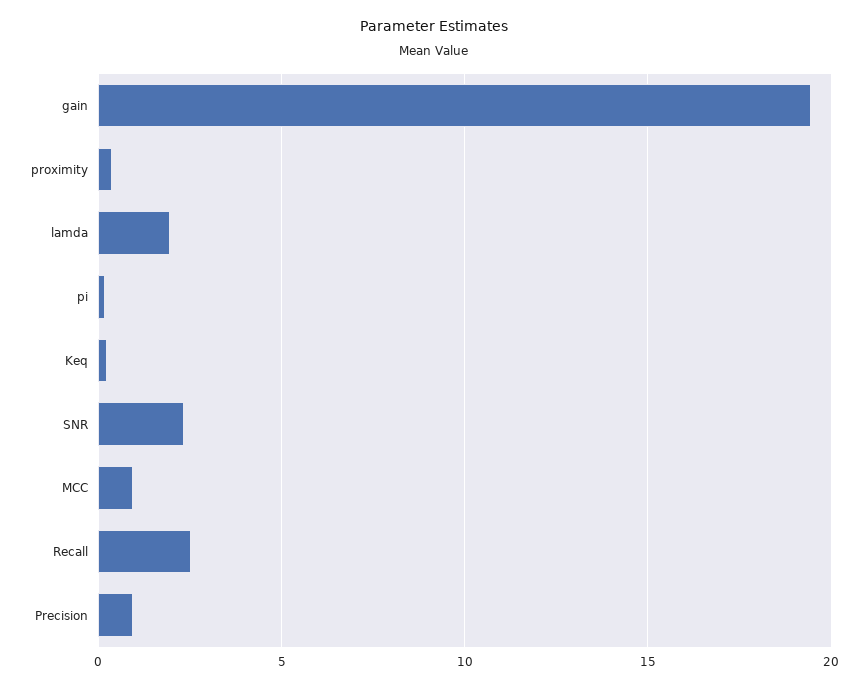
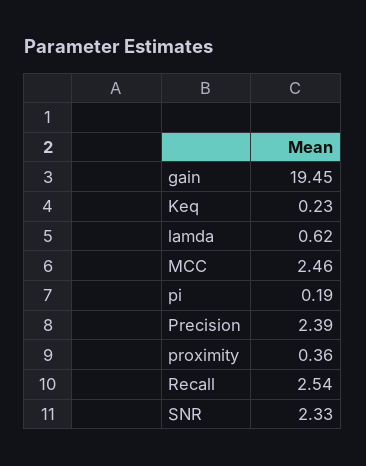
  {
    "gain": 19.45,
    "proximity": 0.36,
-   "lamda": 2,
+   "lamda": 0.62,
    "pi": 0.19,
    "Keq": 0.23,
    "SNR": 2.33,
-   "MCC": 1,
+   "MCC": 2.46,
    "Recall": 2.54,
-   "Precision": 1
+   "Precision": 2.39
  }

